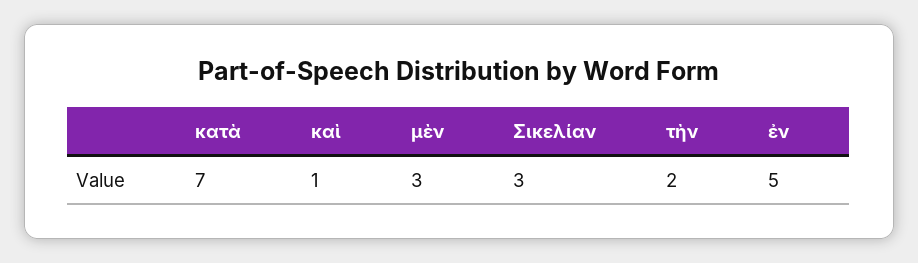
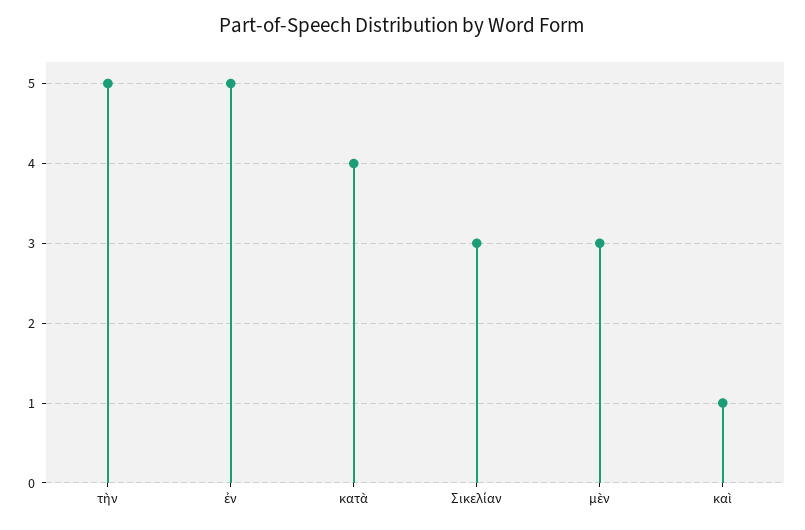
  {
-   "κατὰ": 7,
+   "κατὰ": 4,
    "καὶ": 1,
    "μὲν": 3,
    "Σικελίαν": 3,
-   "τὴν": 2,
+   "τὴν": 5,
    "ἐν": 5
  }

